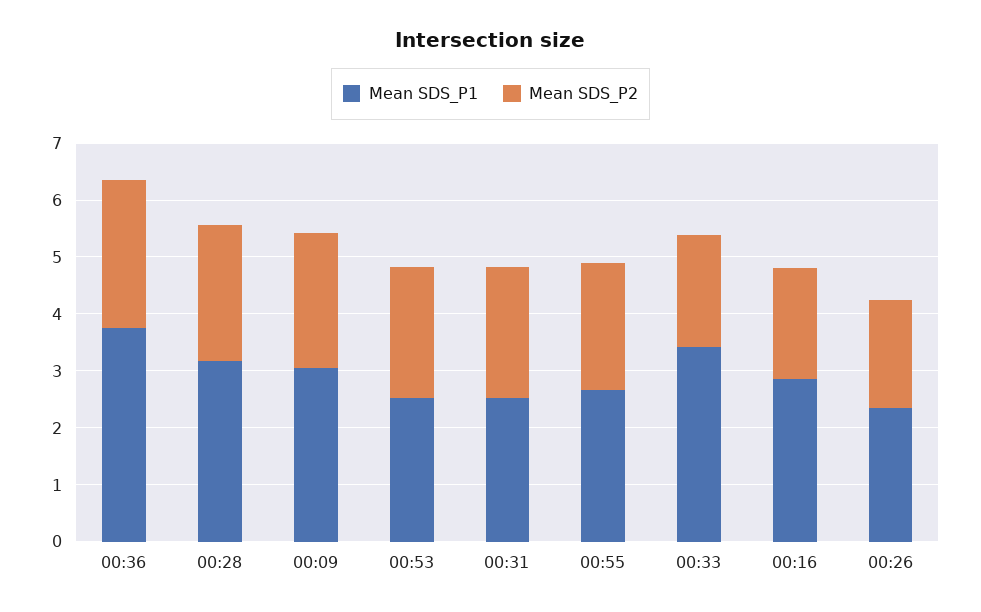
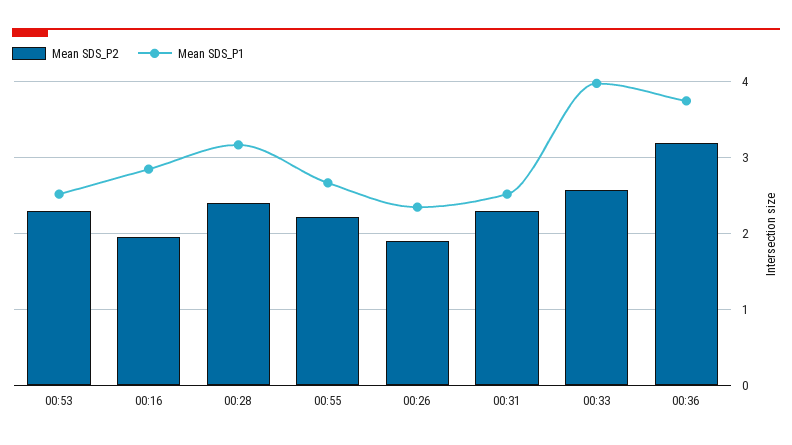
  {
    "Mean SDS_P1": {
      "00:36": 3.8,
      "00:28": 3.2,
-     "00:09": 3,
      "00:53": 2.5,
      "00:31": 2.5,
      "00:55": 2.7,
-     "00:33": 3.4,
+     "00:33": 4,
      "00:16": 2.9,
      "00:26": 2.4
    },
    "Mean SDS_P2": {
-     "00:36": 2.6,
+     "00:36": 3.2,
      "00:28": 2.4,
-     "00:09": 2.4,
      "00:53": 2.3,
      "00:31": 2.3,
      "00:55": 2.2,
-     "00:33": 2,
+     "00:33": 2.6,
      "00:16": 2,
      "00:26": 1.9
    }
  }

